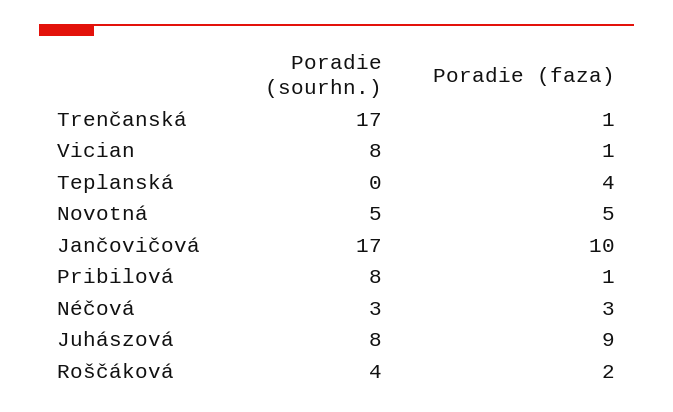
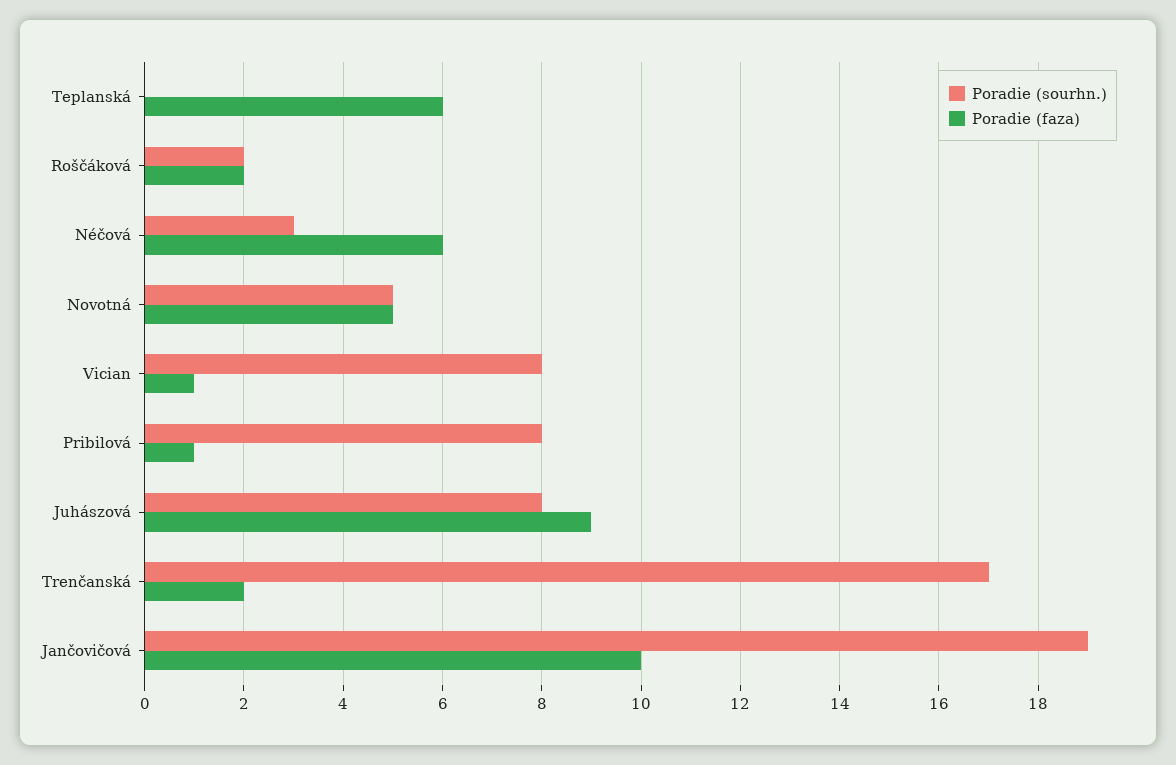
  {
    "Poradie (sourhn.)": {
      "Trenčanská": 17,
      "Vician": 8,
      "Teplanská": 0,
      "Novotná": 5,
-     "Jančovičová": 17,
+     "Jančovičová": 19,
      "Pribilová": 8,
      "Néčová": 3,
      "Juhászová": 8,
-     "Roščáková": 4
+     "Roščáková": 2
    },
    "Poradie (faza)": {
-     "Trenčanská": 1,
+     "Trenčanská": 2,
      "Vician": 1,
-     "Teplanská": 4,
+     "Teplanská": 6,
      "Novotná": 5,
      "Jančovičová": 10,
      "Pribilová": 1,
-     "Néčová": 3,
+     "Néčová": 6,
      "Juhászová": 9,
      "Roščáková": 2
    }
  }

